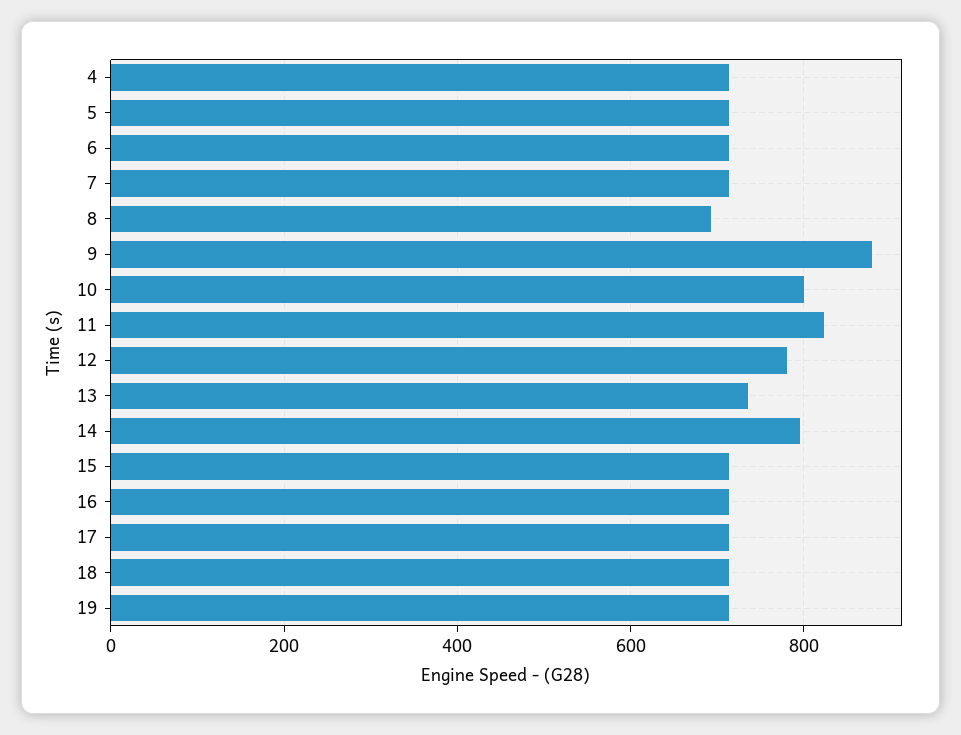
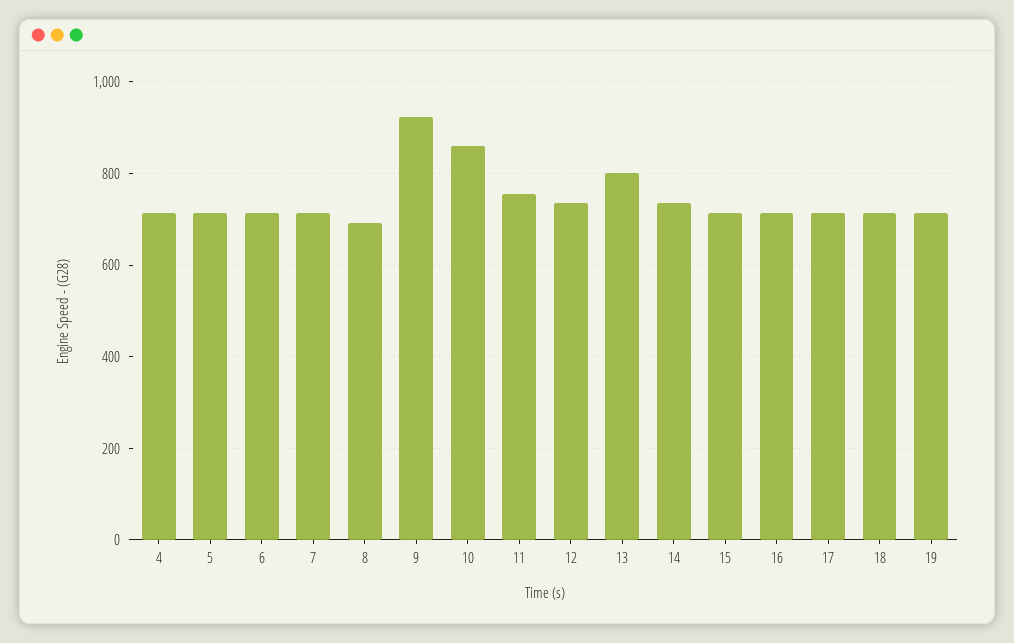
  {
    "4": 720,
    "5": 720,
    "6": 720,
    "7": 720,
    "8": 700,
-   "9": 880,
+   "9": 920,
-   "10": 800,
+   "10": 860,
-   "11": 820,
+   "11": 760,
-   "12": 780,
+   "12": 740,
-   "13": 740,
+   "13": 800,
-   "14": 800,
+   "14": 740,
    "15": 720,
    "16": 720,
    "17": 720,
    "18": 720,
    "19": 720
  }

